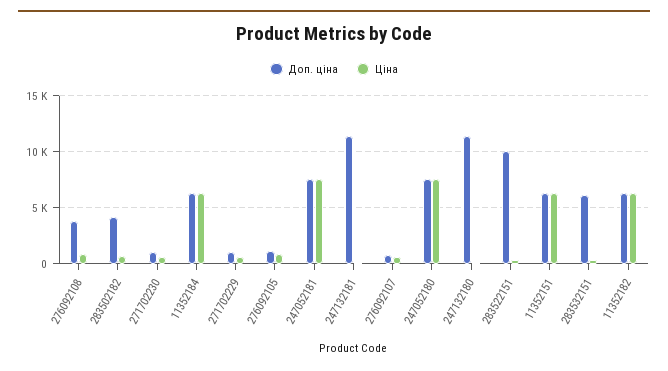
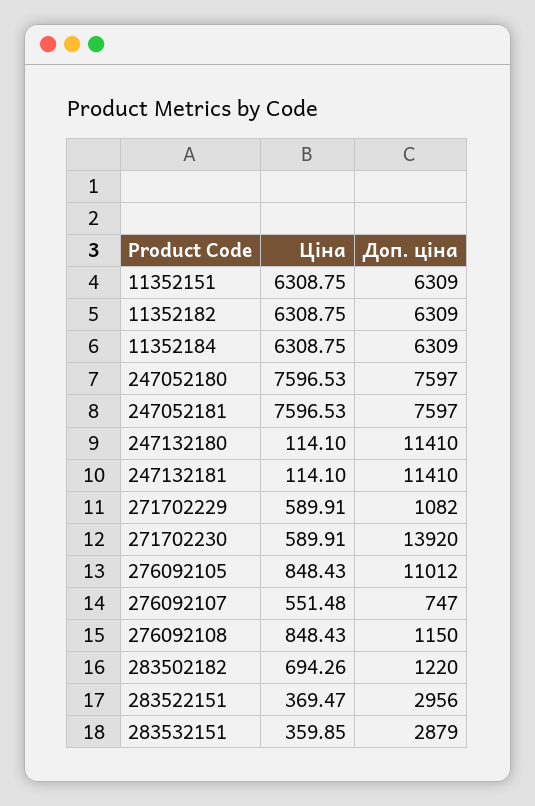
  {
    "Доп. ціна": {
-     "276092108": 4000,
+     "276092108": 1150,
-     "283502182": 4000,
+     "283502182": 1220,
-     "271702230": 1000,
+     "271702230": 13920,
      "11352184": 6309,
      "271702229": 1082,
-     "276092105": 1000,
+     "276092105": 11012,
      "247052181": 7597,
      "247132181": 11410,
      "276092107": 747,
      "247052180": 7597,
      "247132180": 11410,
-     "283522151": 10000,
+     "283522151": 2956,
      "11352151": 6309,
-     "283532151": 6000,
+     "283532151": 2879,
      "11352182": 6309
    },
    "Ціна": {
      "276092108": 848.43,
      "283502182": 694.26,
      "271702230": 589.91,
      "11352184": 6308.75,
      "271702229": 589.91,
      "276092105": 848.43,
      "247052181": 7596.53,
      "247132181": 114.1,
      "276092107": 551.48,
      "247052180": 7596.53,
      "247132180": 114.1,
      "283522151": 369.47,
      "11352151": 6308.75,
      "283532151": 359.85,
      "11352182": 6308.75
    }
  }

